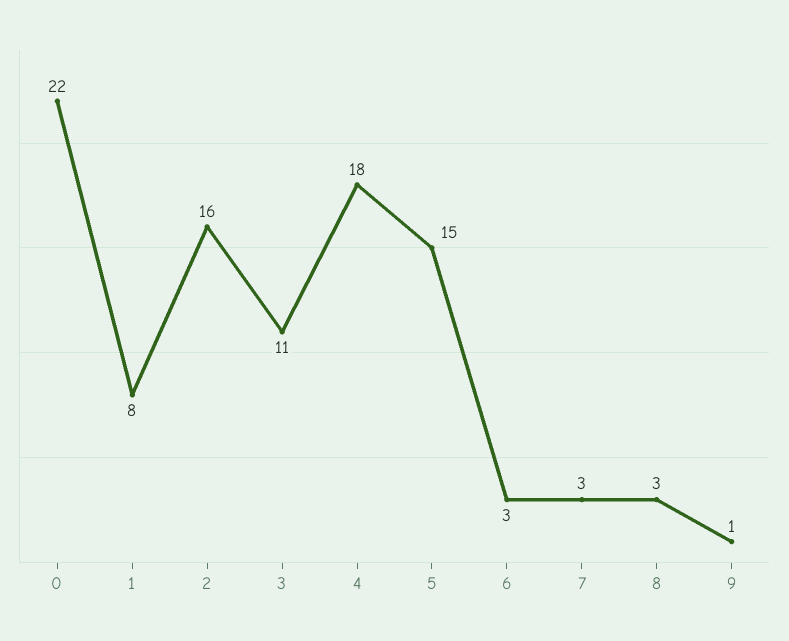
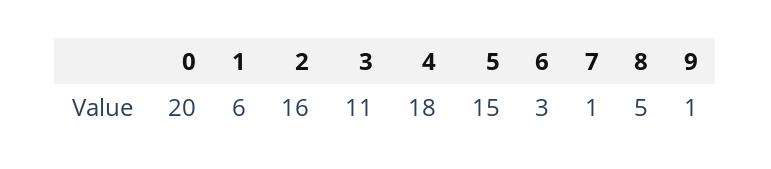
  {
-   "0": 22,
+   "0": 20,
-   "1": 8,
+   "1": 6,
    "2": 16,
    "3": 11,
    "4": 18,
    "5": 15,
    "6": 3,
-   "7": 3,
+   "7": 1,
-   "8": 3,
+   "8": 5,
    "9": 1
  }

